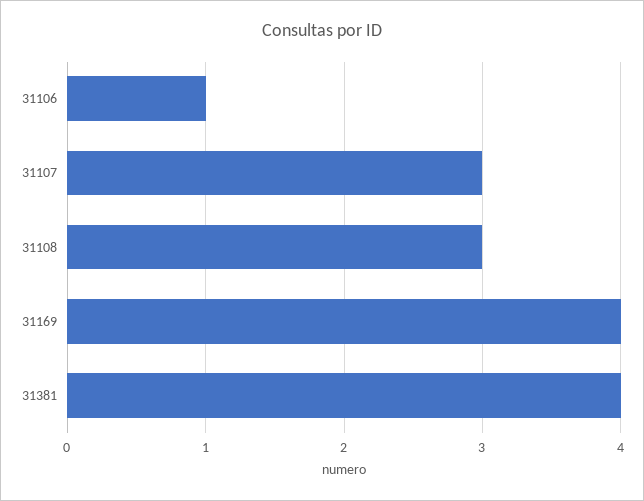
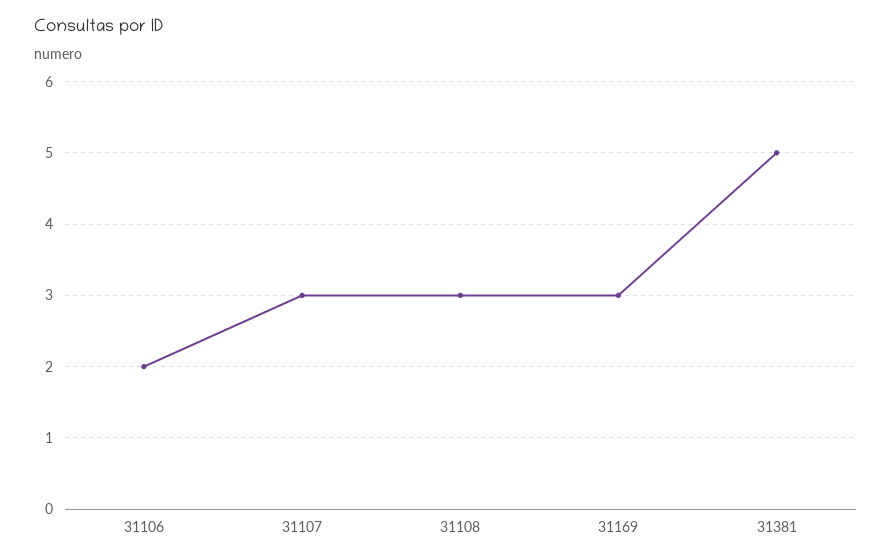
  {
-   "31106": 1,
+   "31106": 2,
    "31107": 3,
    "31108": 3,
-   "31169": 4,
+   "31169": 3,
-   "31381": 4
+   "31381": 5
  }

